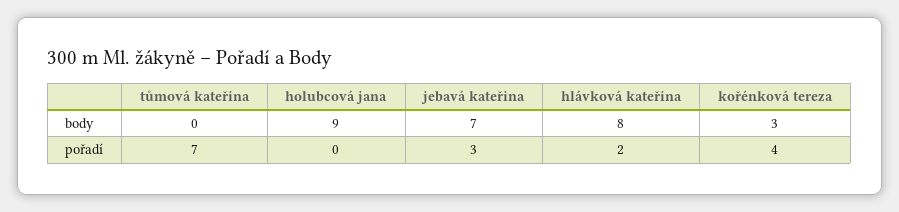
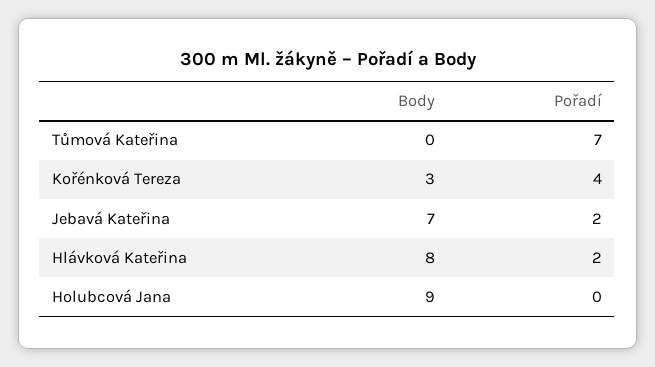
  {
    "tůmová kateřina": {
      "body": 0,
      "pořadí": 7
    },
    "holubcová jana": {
      "body": 9,
      "pořadí": 0
    },
    "jebavá kateřina": {
      "body": 7,
-     "pořadí": 3
+     "pořadí": 2
    },
    "hlávková kateřina": {
      "body": 8,
      "pořadí": 2
    },
    "kořénková tereza": {
      "body": 3,
      "pořadí": 4
    }
  }

